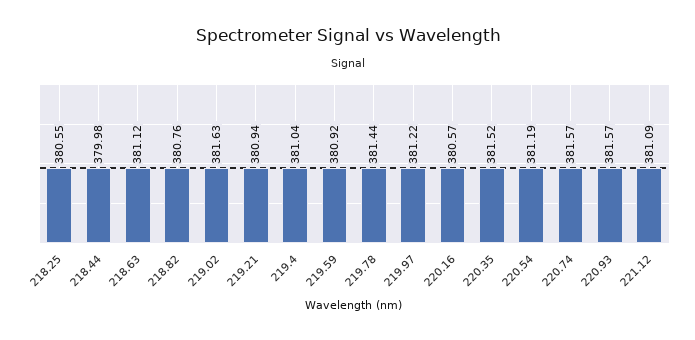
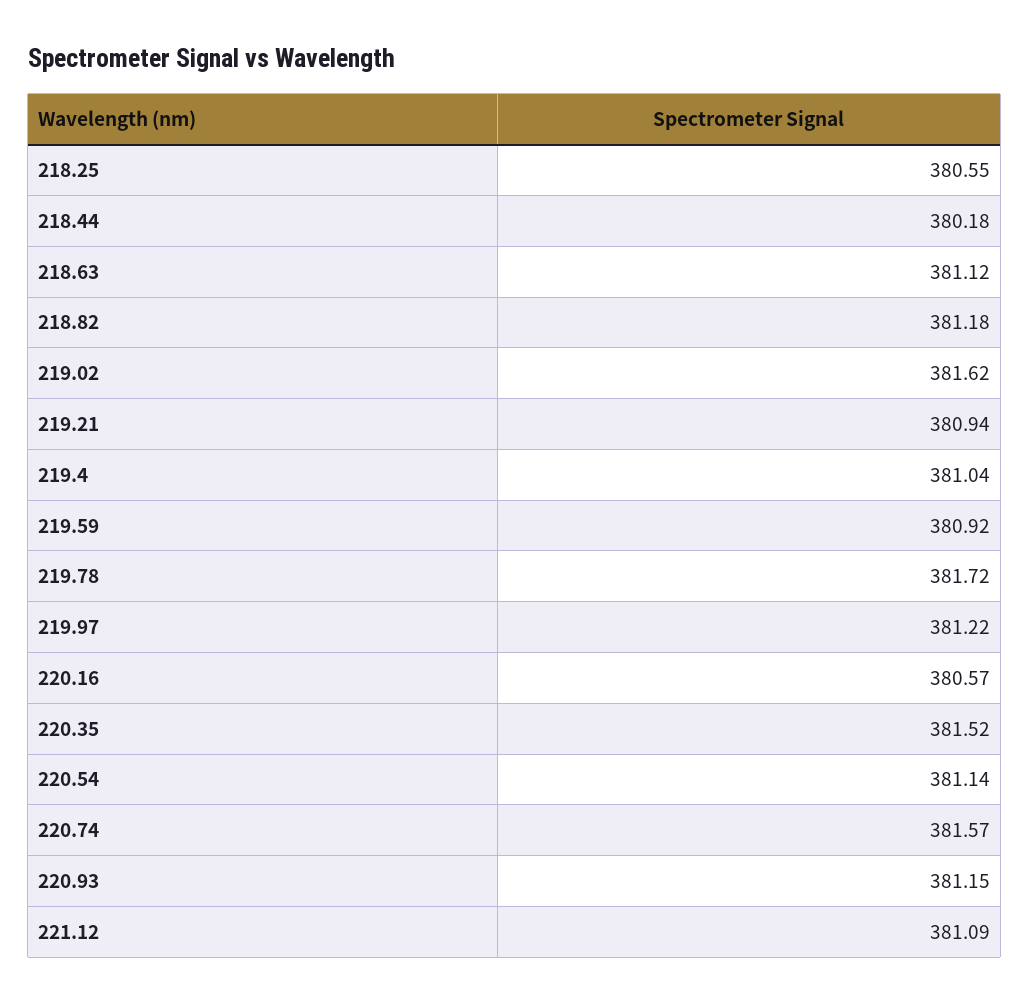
  {
    "218.25": 380.55,
-   "218.44": 379.98,
+   "218.44": 380.18,
    "218.63": 381.12,
-   "218.82": 380.76,
+   "218.82": 381.18,
-   "219.02": 381.63,
+   "219.02": 381.62,
    "219.21": 380.94,
    "219.4": 381.04,
    "219.59": 380.92,
-   "219.78": 381.44,
+   "219.78": 381.72,
    "219.97": 381.22,
    "220.16": 380.57,
    "220.35": 381.52,
-   "220.54": 381.19,
+   "220.54": 381.14,
    "220.74": 381.57,
-   "220.93": 381.57,
+   "220.93": 381.15,
    "221.12": 381.09
  }

